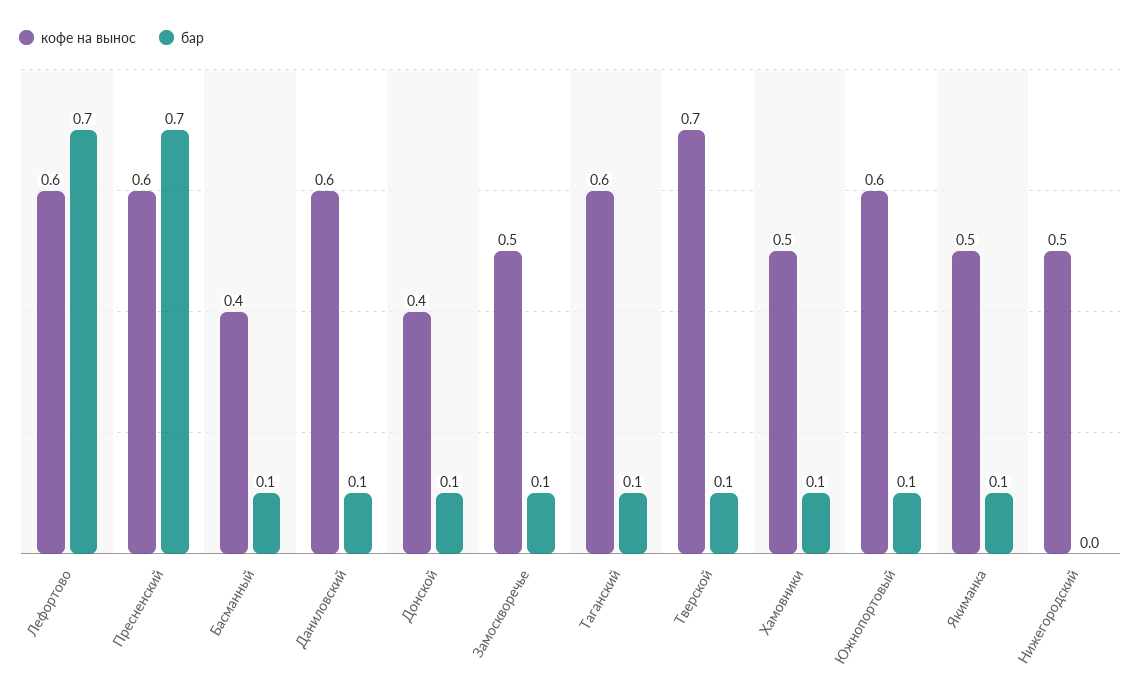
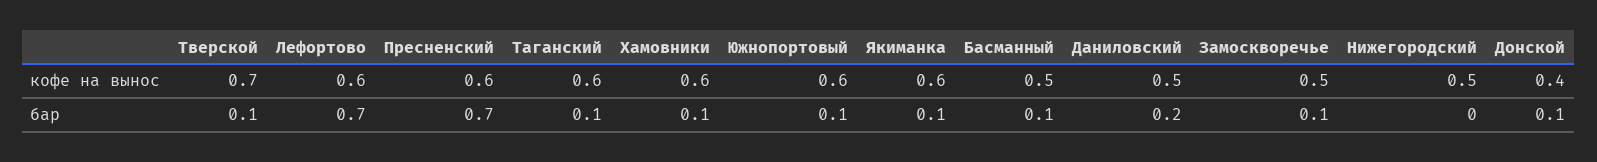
  {
    "кофе на вынос": {
      "Лефортово": 0.6,
      "Пресненский": 0.6,
-     "Басманный": 0.4,
+     "Басманный": 0.5,
-     "Даниловский": 0.6,
+     "Даниловский": 0.5,
      "Донской": 0.4,
      "Замоскворечье": 0.5,
      "Таганский": 0.6,
      "Тверской": 0.7,
-     "Хамовники": 0.5,
+     "Хамовники": 0.6,
      "Южнопортовый": 0.6,
-     "Якиманка": 0.5,
+     "Якиманка": 0.6,
      "Нижегородский": 0.5
    },
    "бар": {
      "Лефортово": 0.7,
      "Пресненский": 0.7,
      "Басманный": 0.1,
-     "Даниловский": 0.1,
+     "Даниловский": 0.2,
      "Донской": 0.1,
      "Замоскворечье": 0.1,
      "Таганский": 0.1,
      "Тверской": 0.1,
      "Хамовники": 0.1,
      "Южнопортовый": 0.1,
      "Якиманка": 0.1,
      "Нижегородский": 0
    }
  }

